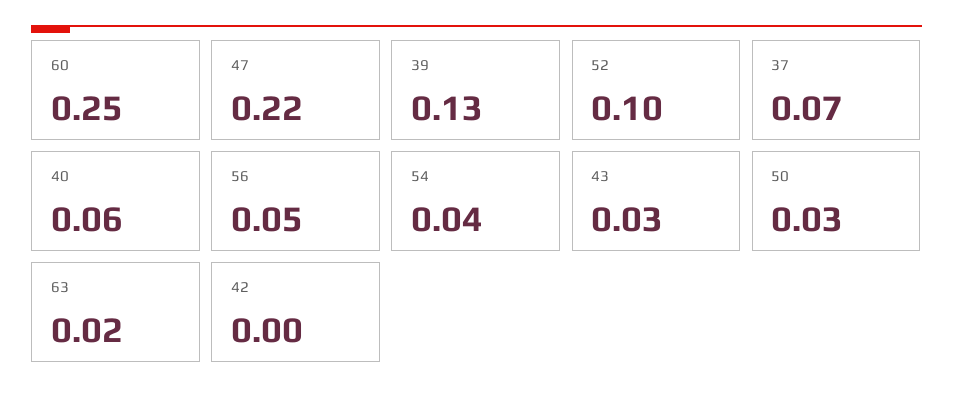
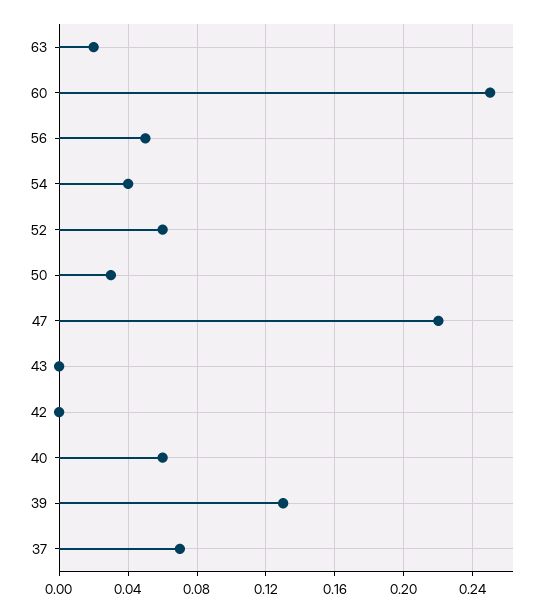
  {
    "60": 0.25,
    "47": 0.22,
    "39": 0.13,
-   "52": 0.1,
+   "52": 0.06,
    "37": 0.07,
    "40": 0.06,
    "56": 0.05,
    "54": 0.04,
-   "43": 0.03,
+   "43": 0,
    "50": 0.03,
    "63": 0.02,
    "42": 0
  }

